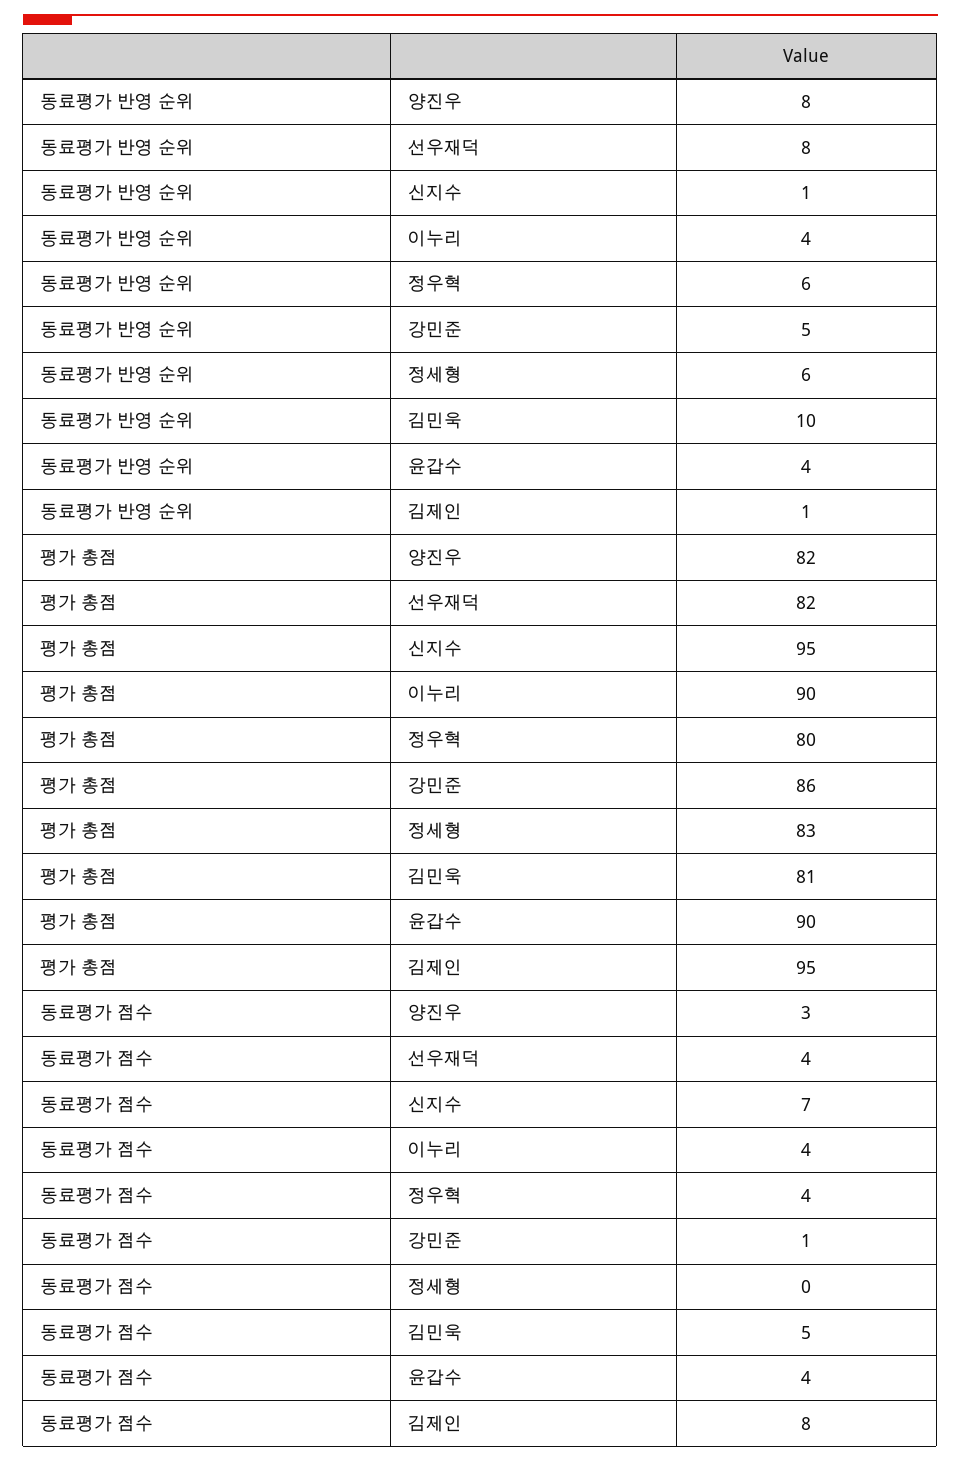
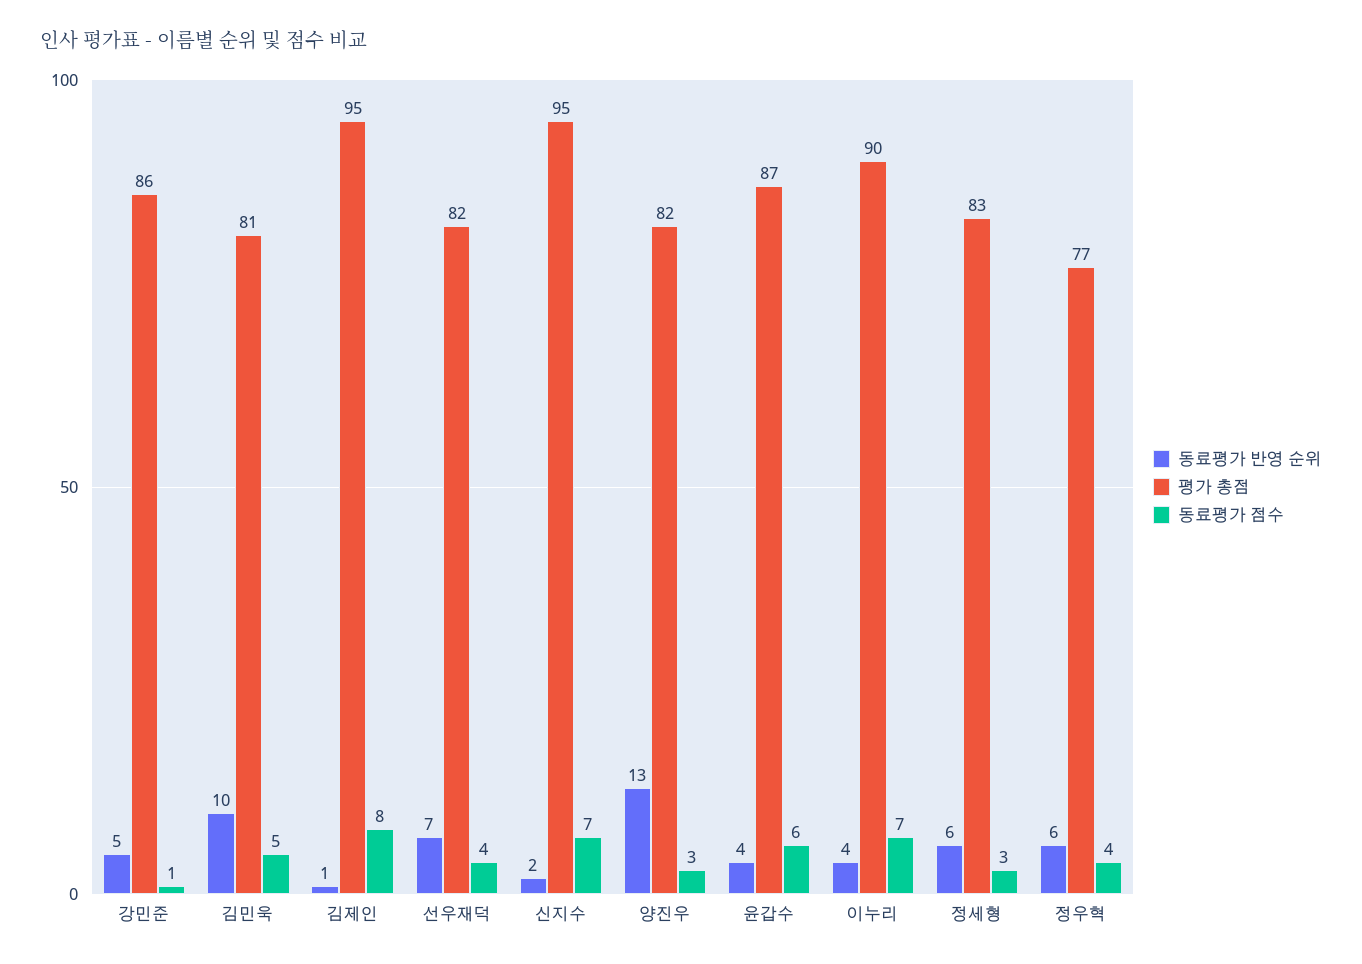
  {
    "동료평가 반영 순위": {
-     "양진우": 8,
+     "양진우": 13,
-     "선우재덕": 8,
+     "선우재덕": 7,
-     "신지수": 1,
+     "신지수": 2,
      "이누리": 4,
      "정우혁": 6,
      "강민준": 5,
      "정세형": 6,
      "김민욱": 10,
      "윤갑수": 4,
      "김제인": 1
    },
    "평가 총점": {
      "양진우": 82,
      "선우재덕": 82,
      "신지수": 95,
      "이누리": 90,
-     "정우혁": 80,
+     "정우혁": 77,
      "강민준": 86,
      "정세형": 83,
      "김민욱": 81,
-     "윤갑수": 90,
+     "윤갑수": 87,
      "김제인": 95
    },
    "동료평가 점수": {
      "양진우": 3,
      "선우재덕": 4,
      "신지수": 7,
-     "이누리": 4,
+     "이누리": 7,
      "정우혁": 4,
      "강민준": 1,
-     "정세형": 0,
+     "정세형": 3,
      "김민욱": 5,
-     "윤갑수": 4,
+     "윤갑수": 6,
      "김제인": 8
    }
  }

